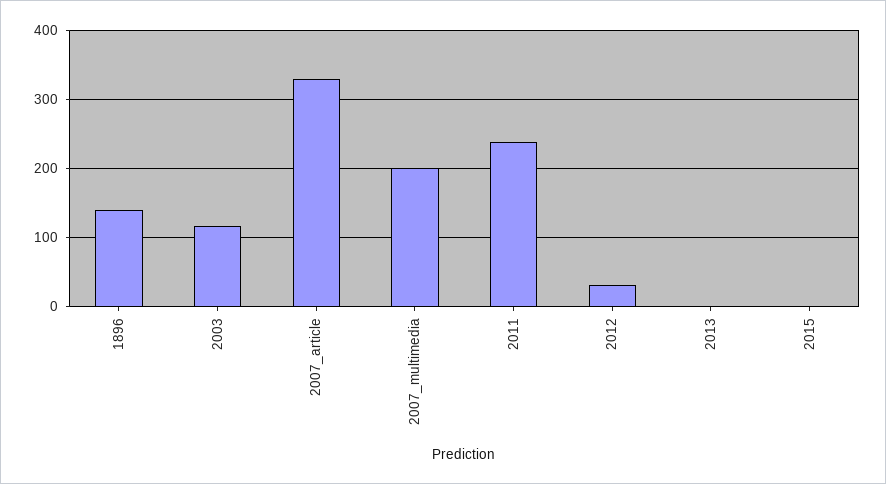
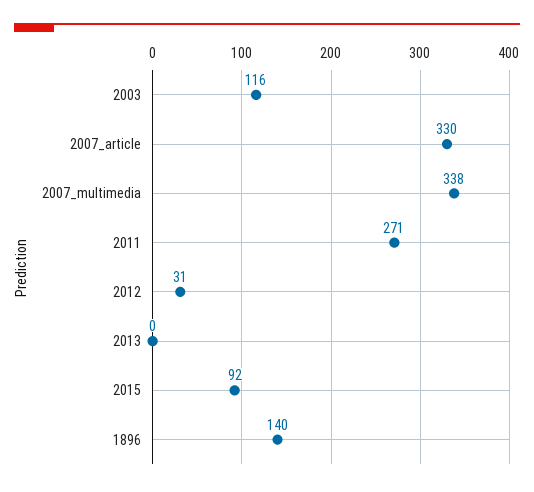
  {
    "1896": 140,
    "2003": 116,
    "2007_article": 330,
-   "2007_multimedia": 200,
+   "2007_multimedia": 338,
-   "2011": 240,
+   "2011": 271,
    "2012": 31,
    "2013": 0,
-   "2015": 0
+   "2015": 92
  }

